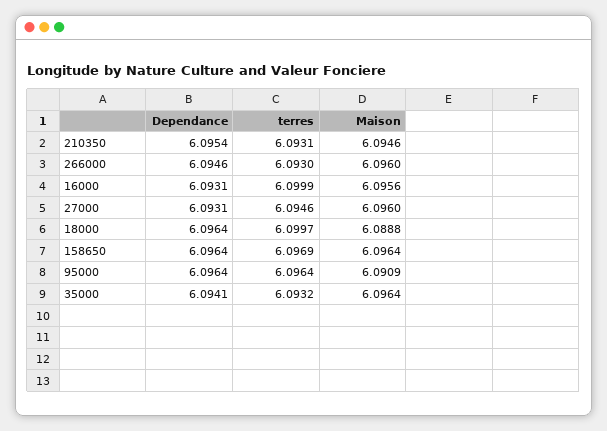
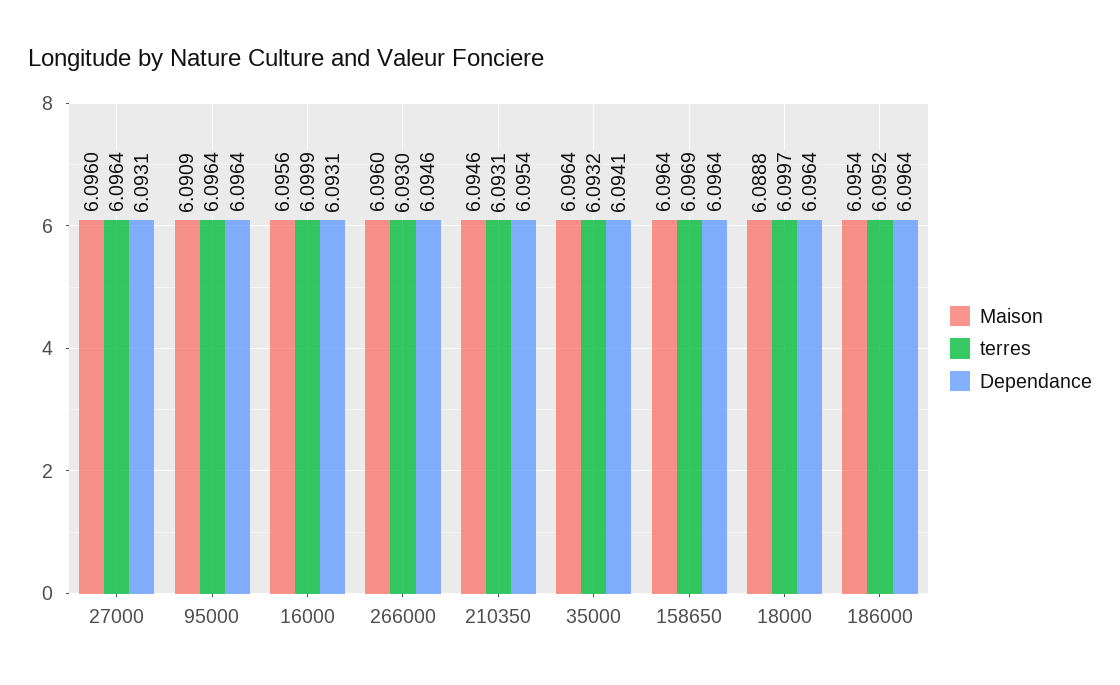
  {
    "Dependance": {
      "210350": 6.0954,
      "266000": 6.0946,
      "16000": 6.0931,
      "27000": 6.0931,
      "18000": 6.0964,
      "158650": 6.0964,
      "95000": 6.0964,
-     "35000": 6.0941
+     "35000": 6.0941,
+     "186000": 6.0964
    },
    "terres": {
      "210350": 6.0931,
      "266000": 6.093,
      "16000": 6.0999,
-     "27000": 6.0946,
+     "27000": 6.0964,
      "18000": 6.0997,
      "158650": 6.0969,
      "95000": 6.0964,
-     "35000": 6.0932
+     "35000": 6.0932,
+     "186000": 6.0952
    },
    "Maison": {
      "210350": 6.0946,
      "266000": 6.096,
      "16000": 6.0956,
      "27000": 6.096,
      "18000": 6.0888,
      "158650": 6.0964,
      "95000": 6.0909,
-     "35000": 6.0964
+     "35000": 6.0964,
+     "186000": 6.0954
    }
  }

